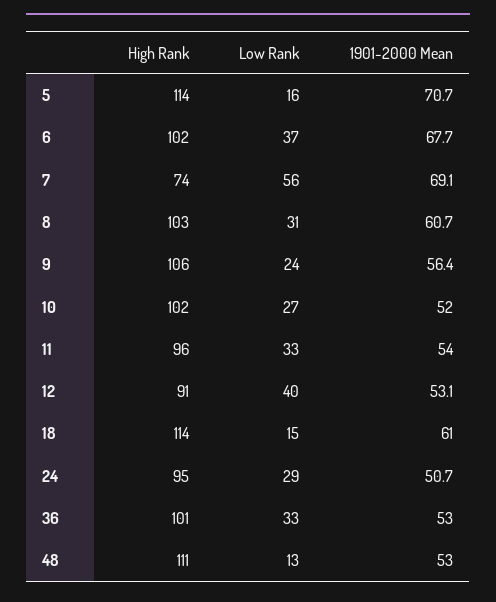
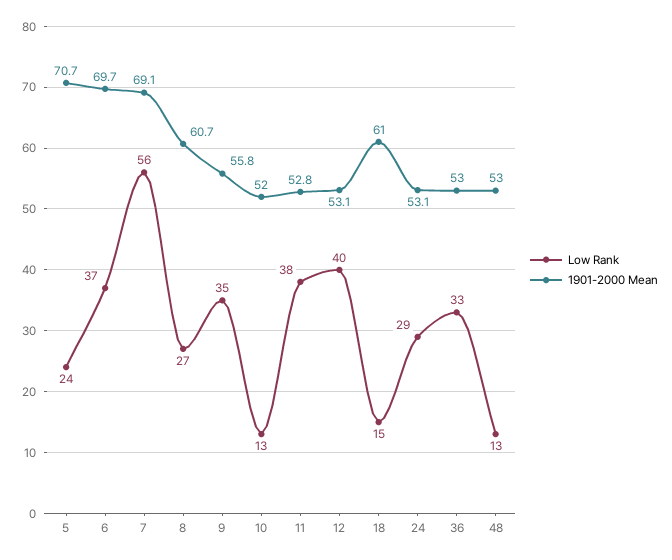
  {
-   "High Rank": {
-     "5": 114,
-     "6": 102,
-     "7": 74,
-     "8": 103,
-     "9": 106,
-     "10": 102,
-     "11": 96,
-     "12": 91,
-     "18": 114,
-     "24": 95,
-     "36": 101,
-     "48": 111
-   },
    "Low Rank": {
-     "5": 16,
+     "5": 24,
      "6": 37,
      "7": 56,
-     "8": 31,
+     "8": 27,
-     "9": 24,
+     "9": 35,
-     "10": 27,
+     "10": 13,
-     "11": 33,
+     "11": 38,
      "12": 40,
      "18": 15,
      "24": 29,
      "36": 33,
      "48": 13
    },
    "1901-2000 Mean": {
      "5": 70.7,
-     "6": 67.7,
+     "6": 69.7,
      "7": 69.1,
      "8": 60.7,
-     "9": 56.4,
+     "9": 55.8,
      "10": 52,
-     "11": 54,
+     "11": 52.8,
      "12": 53.1,
      "18": 61,
-     "24": 50.7,
+     "24": 53.1,
      "36": 53,
      "48": 53
    }
  }

